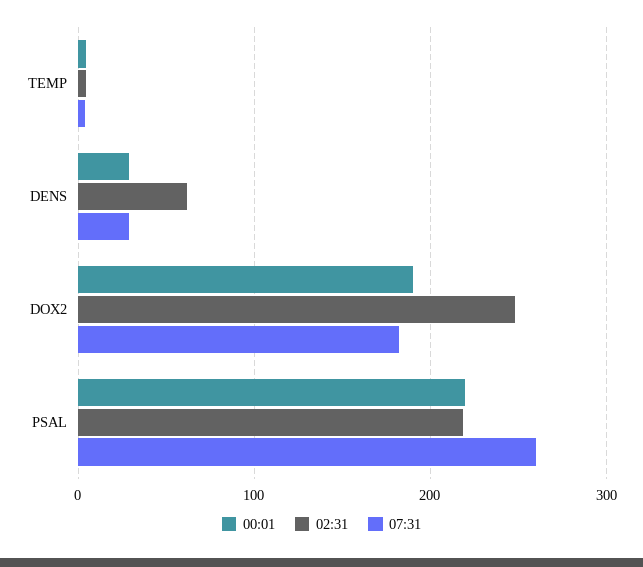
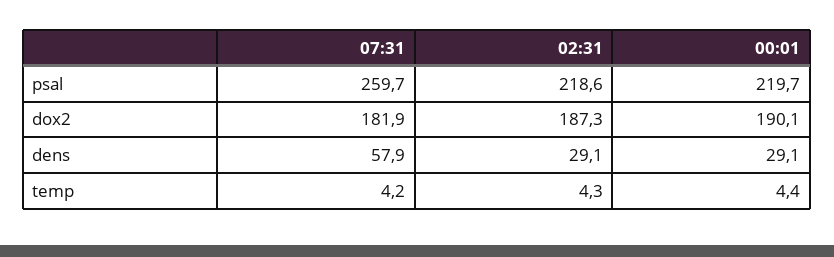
  {
    "00:01": {
      "TEMP": 4.4,
      "DENS": 29.1,
      "DOX2": 190.1,
      "PSAL": 219.7
    },
    "02:31": {
      "TEMP": 4.3,
-     "DENS": 60,
+     "DENS": 29.1,
-     "DOX2": 250,
+     "DOX2": 187.3,
      "PSAL": 218.6
    },
    "07:31": {
      "TEMP": 4.2,
-     "DENS": 30,
+     "DENS": 57.9,
      "DOX2": 181.9,
      "PSAL": 259.7
    }
  }

